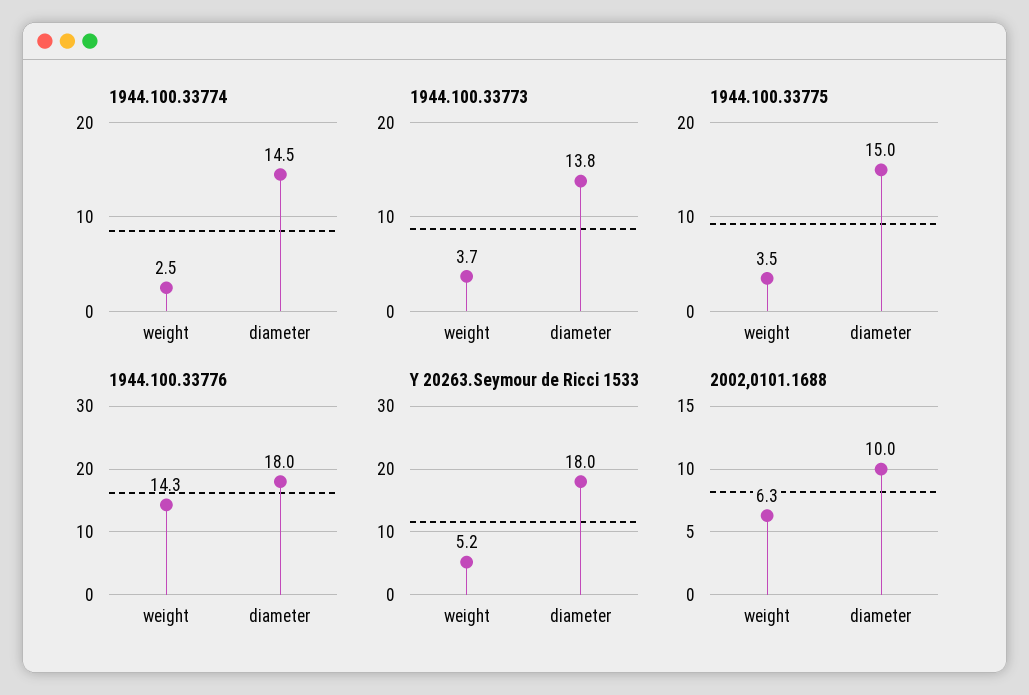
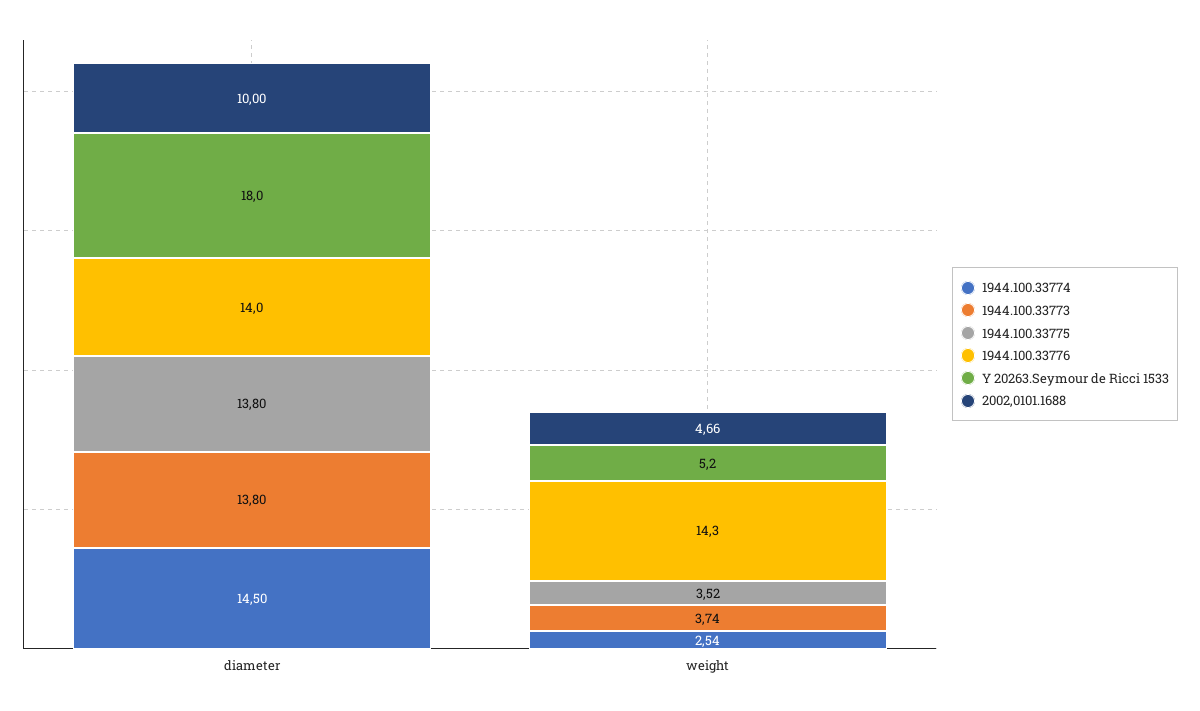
  {
    "1944.100.33774": {
      "weight": 2.54,
      "diameter": 14.5
    },
    "1944.100.33773": {
      "weight": 3.74,
      "diameter": 13.8
    },
    "1944.100.33775": {
      "weight": 3.52,
-     "diameter": 15
+     "diameter": 13.8
    },
    "1944.100.33776": {
      "weight": 14.3,
-     "diameter": 18
+     "diameter": 14
    },
    "Y 20263.Seymour de Ricci 1533": {
      "weight": 5.2,
      "diameter": 18
    },
    "2002,0101.1688": {
-     "weight": 6.3,
+     "weight": 4.66,
      "diameter": 10
    }
  }

